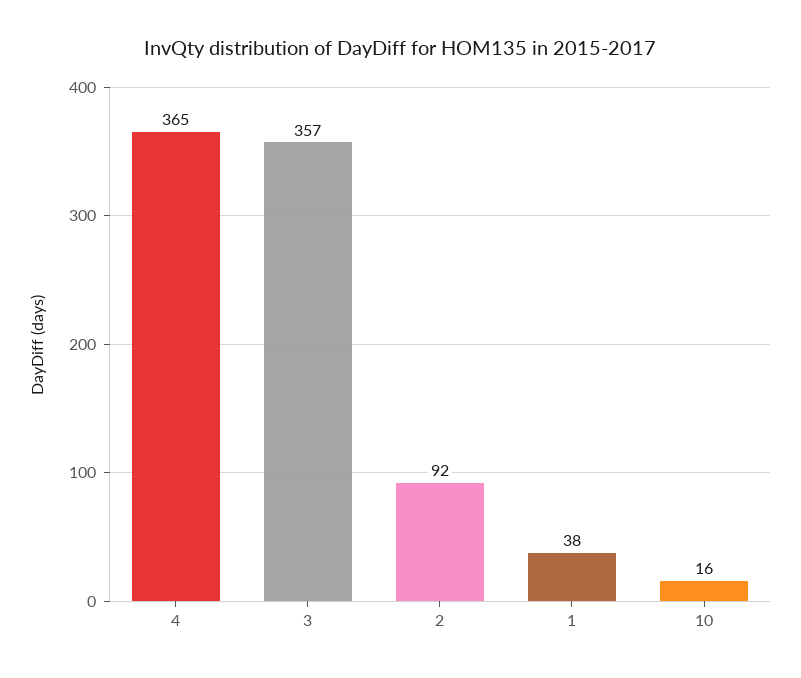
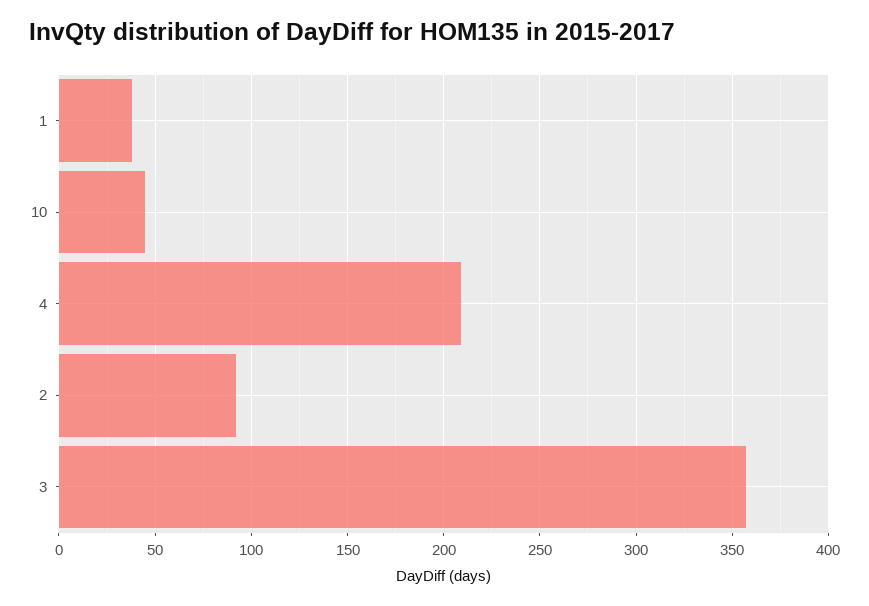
  {
-   "4": 365,
+   "4": 210,
    "3": 357,
    "2": 92,
    "1": 38,
-   "10": 16
+   "10": 45
  }

